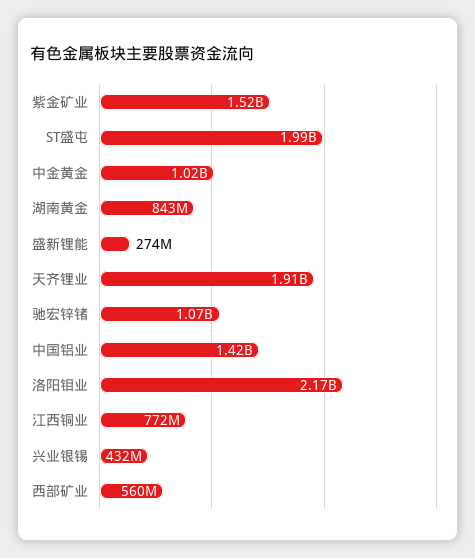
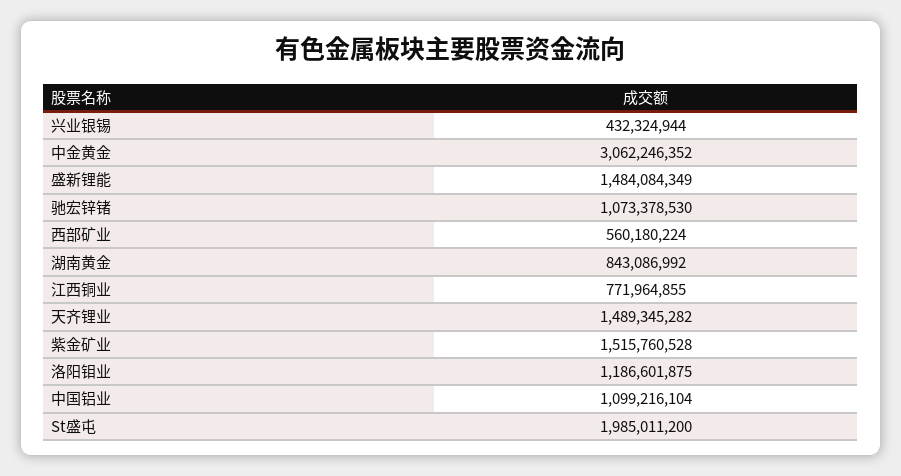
  {
    "紫金矿业": 1515760528,
    "ST盛屯": 1985011200,
-   "中金黄金": 1020000000,
+   "中金黄金": 3062246352,
    "湖南黄金": 843086992,
-   "盛新锂能": 274000000,
+   "盛新锂能": 1484084349,
-   "天齐锂业": 1910000000,
+   "天齐锂业": 1489345282,
    "驰宏锌锗": 1073378530,
-   "中国铝业": 1420000000,
+   "中国铝业": 1099216104,
-   "洛阳钼业": 2170000000,
+   "洛阳钼业": 1186601875,
    "江西铜业": 771964855,
    "兴业银锡": 432324944,
    "西部矿业": 560180224
  }

